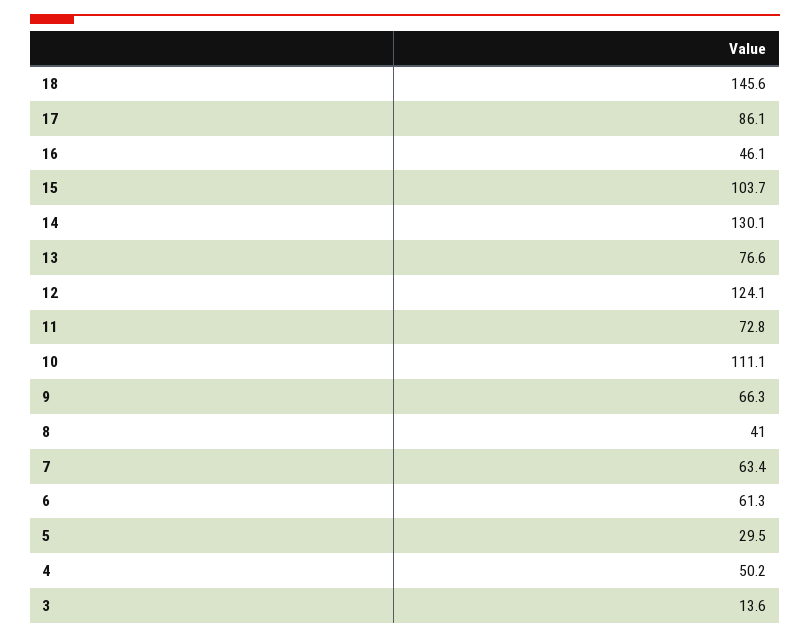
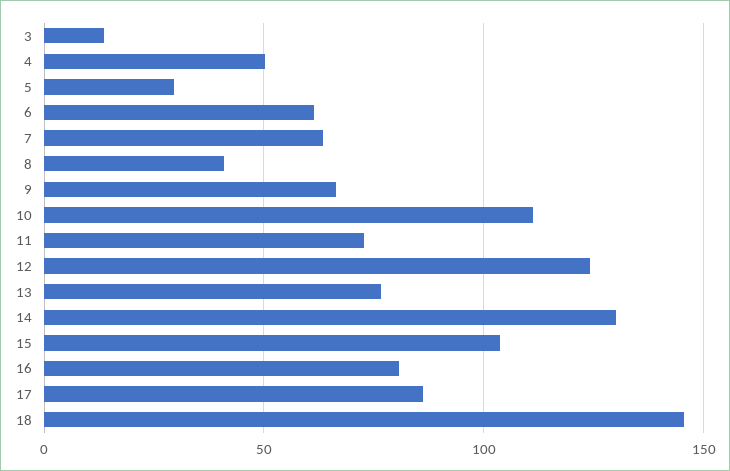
  {
    "18": 145.6,
    "17": 86.1,
-   "16": 46.1,
+   "16": 80,
    "15": 103.7,
    "14": 130.1,
    "13": 76.6,
    "12": 124.1,
    "11": 72.8,
    "10": 111.1,
    "9": 66.3,
    "8": 41,
    "7": 63.4,
    "6": 61.3,
    "5": 29.5,
    "4": 50.2,
    "3": 13.6
  }

